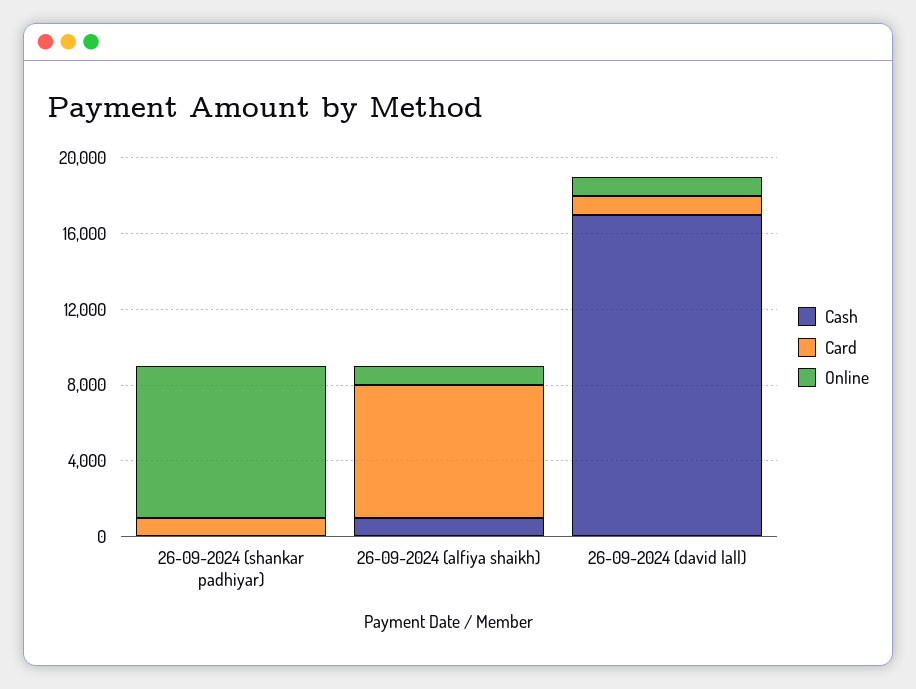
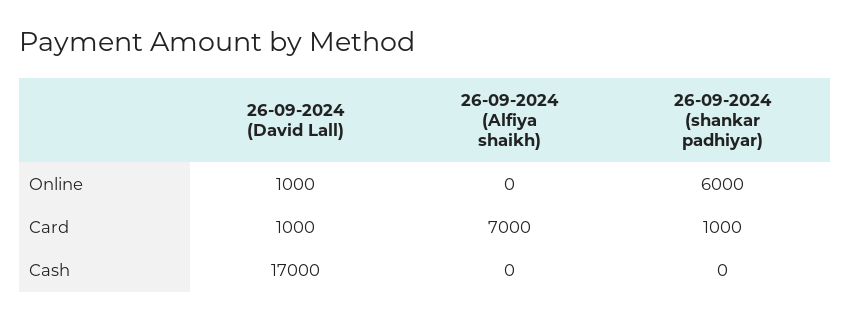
  {
    "Cash": {
      "26-09-2024 (shankar padhiyar)": 0,
-     "26-09-2024 (alfiya shaikh)": 1000,
+     "26-09-2024 (alfiya shaikh)": 0,
      "26-09-2024 (david lall)": 17000
    },
    "Card": {
      "26-09-2024 (shankar padhiyar)": 1000,
      "26-09-2024 (alfiya shaikh)": 7000,
      "26-09-2024 (david lall)": 1000
    },
    "Online": {
-     "26-09-2024 (shankar padhiyar)": 8000,
+     "26-09-2024 (shankar padhiyar)": 6000,
-     "26-09-2024 (alfiya shaikh)": 1000,
+     "26-09-2024 (alfiya shaikh)": 0,
      "26-09-2024 (david lall)": 1000
    }
  }

